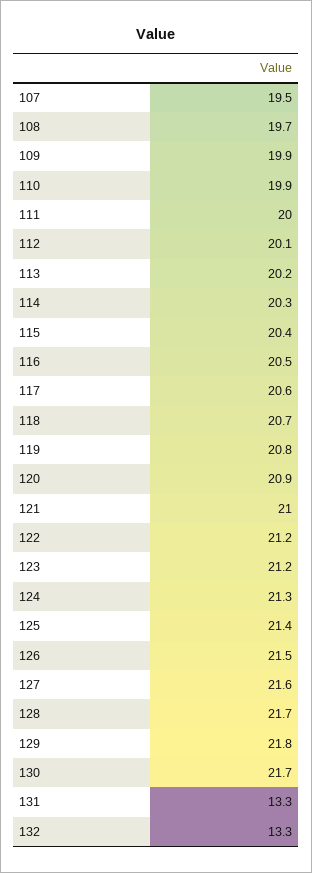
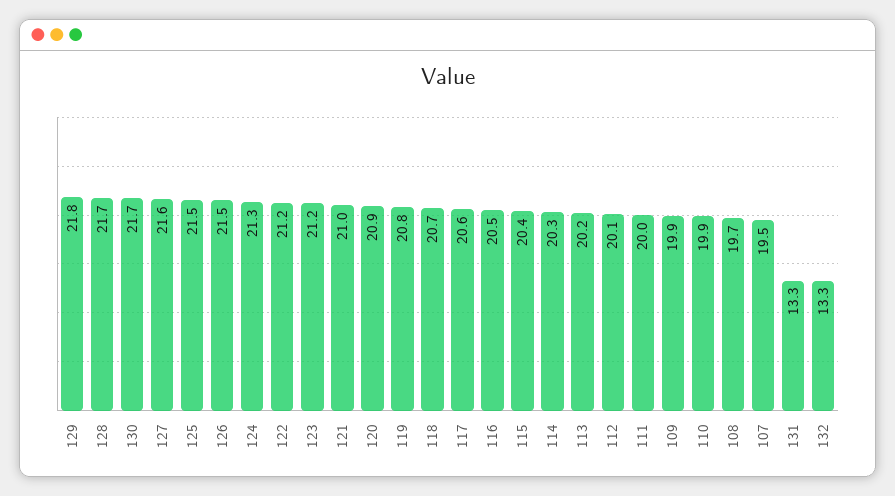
  {
    "107": 19.5,
    "108": 19.7,
    "109": 19.9,
    "110": 19.9,
    "111": 20,
    "112": 20.1,
    "113": 20.2,
    "114": 20.3,
    "115": 20.4,
    "116": 20.5,
    "117": 20.6,
    "118": 20.7,
    "119": 20.8,
    "120": 20.9,
    "121": 21,
    "122": 21.2,
    "123": 21.2,
    "124": 21.3,
-   "125": 21.4,
+   "125": 21.5,
    "126": 21.5,
    "127": 21.6,
    "128": 21.7,
    "129": 21.8,
    "130": 21.7,
    "131": 13.3,
    "132": 13.3
  }

